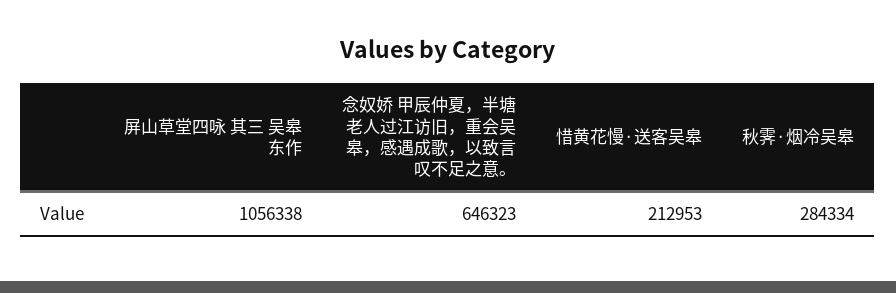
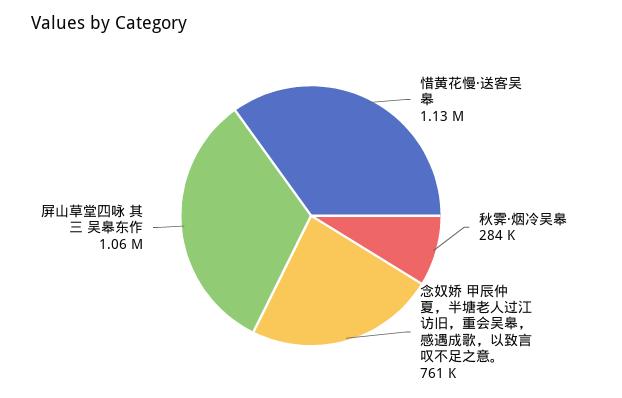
  {
    "屏山草堂四咏 其三 吴皋东作": 1056338,
-   "念奴娇 甲辰仲夏，半塘老人过江访旧，重会吴皋，感遇成歌，以致言叹不足之意。": 646323,
+   "念奴娇 甲辰仲夏，半塘老人过江访旧，重会吴皋，感遇成歌，以致言叹不足之意。": 761000,
-   "惜黄花慢·送客吴皋": 212953,
+   "惜黄花慢·送客吴皋": 1130000,
    "秋霁·烟冷吴皋": 284334
  }

